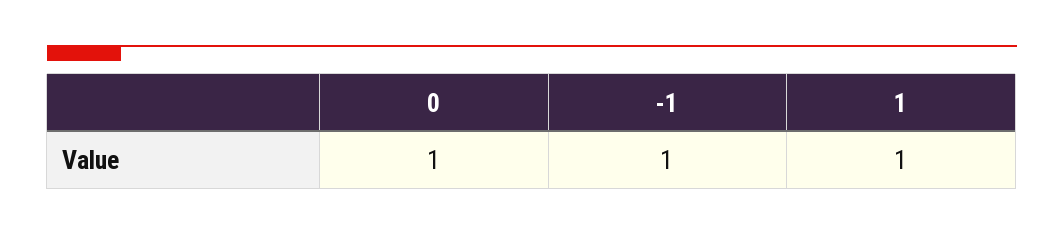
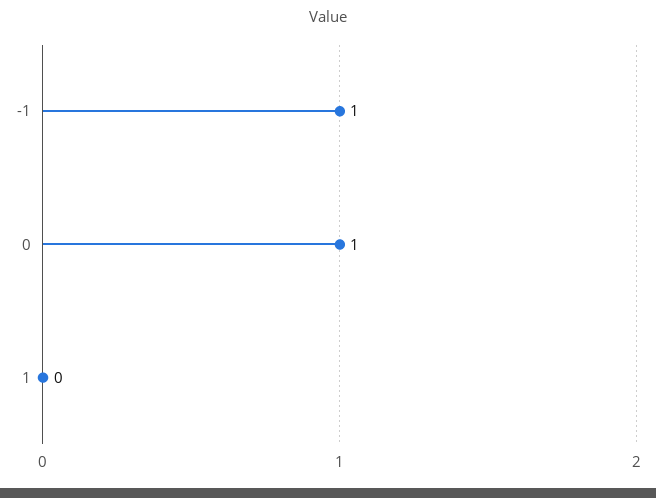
  {
    "0": 1,
    "-1": 1,
-   "1": 1
+   "1": 0
  }

